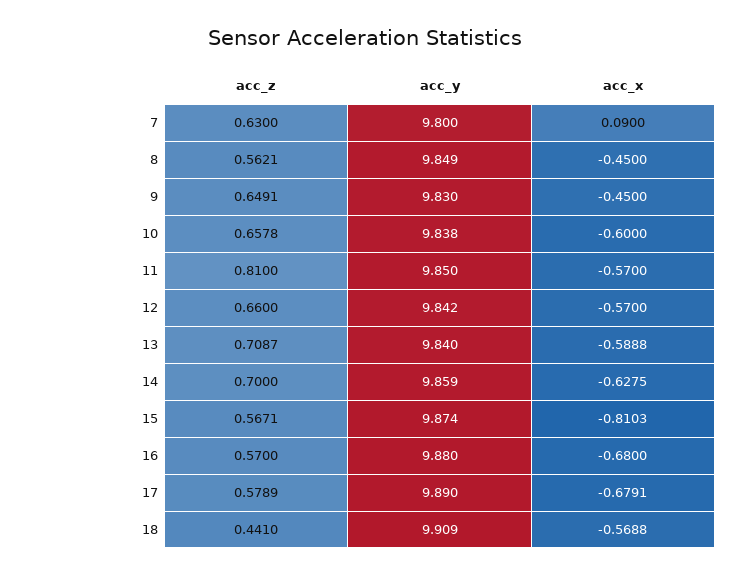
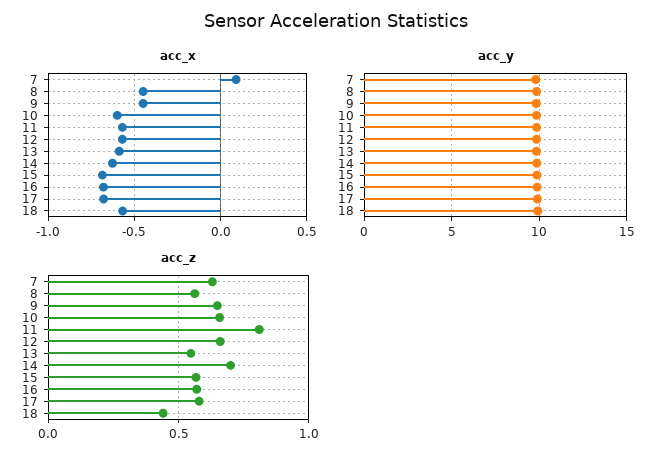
  {
    "acc_z": {
      "7": 0.63,
      "8": 0.5621,
      "9": 0.6491,
      "10": 0.6578,
      "11": 0.81,
      "12": 0.66,
-     "13": 0.7087,
+     "13": 0.55,
      "14": 0.7,
      "15": 0.5671,
      "16": 0.57,
      "17": 0.5789,
      "18": 0.441
    },
    "acc_y": {
      "7": 9.8,
      "8": 9.849,
      "9": 9.83,
      "10": 9.838,
      "11": 9.85,
      "12": 9.842,
      "13": 9.84,
      "14": 9.859,
      "15": 9.874,
      "16": 9.88,
      "17": 9.89,
      "18": 9.909
    },
    "acc_x": {
      "7": 0.09,
      "8": -0.45,
      "9": -0.45,
      "10": -0.6,
      "11": -0.57,
      "12": -0.57,
      "13": -0.5888,
      "14": -0.6275,
-     "15": -0.8103,
+     "15": -0.7,
      "16": -0.68,
      "17": -0.6791,
      "18": -0.5688
    }
  }

